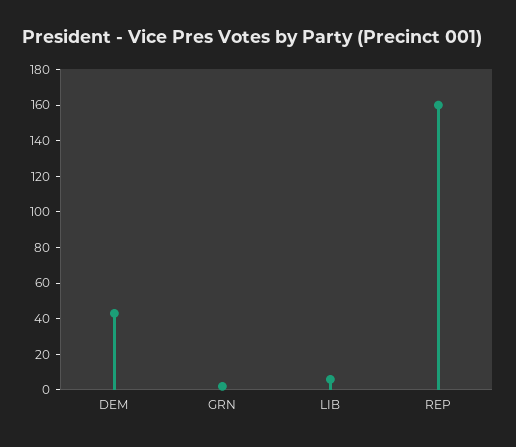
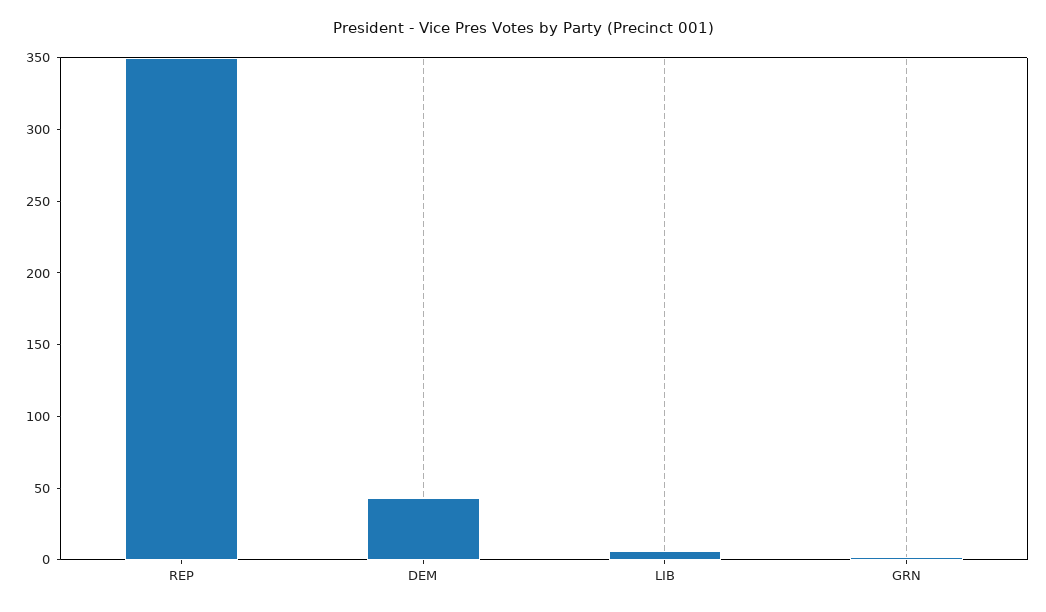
  {
    "DEM": 45,
    "GRN": 0,
    "LIB": 5,
-   "REP": 160
+   "REP": 350
  }

